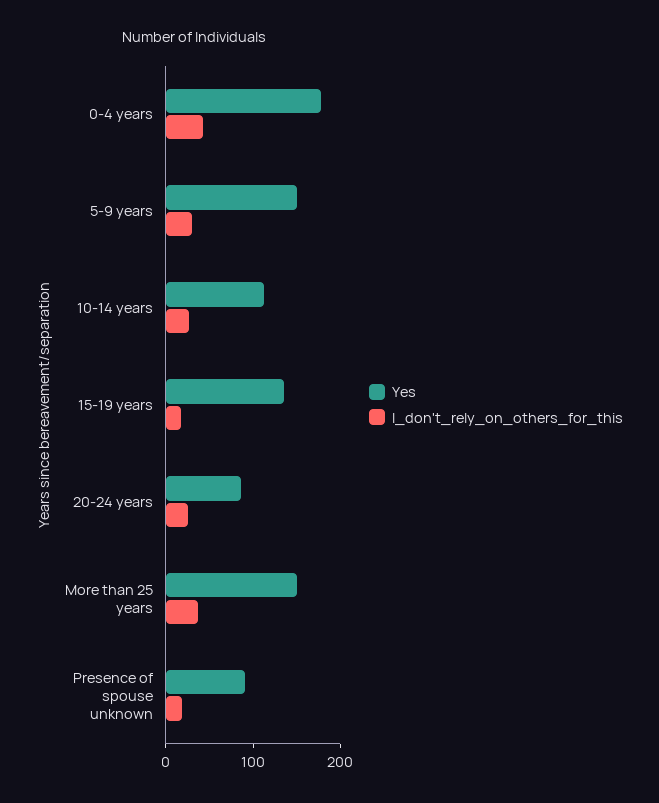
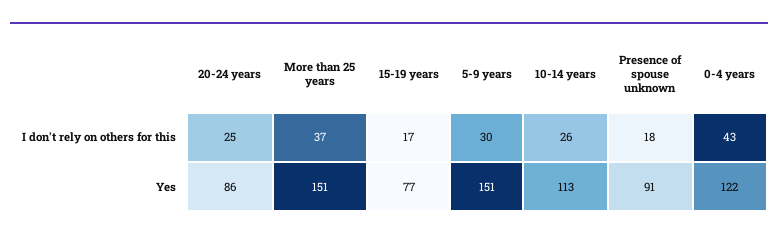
  {
    "Yes": {
-     "0-4 years": 180,
+     "0-4 years": 122,
      "5-9 years": 151,
      "10-14 years": 113,
-     "15-19 years": 140,
+     "15-19 years": 77,
      "20-24 years": 86,
      "More than 25 years": 151,
      "Presence of spouse unknown": 91
    },
    "I_don't_rely_on_others_for_this": {
      "0-4 years": 43,
      "5-9 years": 30,
      "10-14 years": 26,
      "15-19 years": 17,
      "20-24 years": 25,
      "More than 25 years": 37,
      "Presence of spouse unknown": 18
    }
  }

